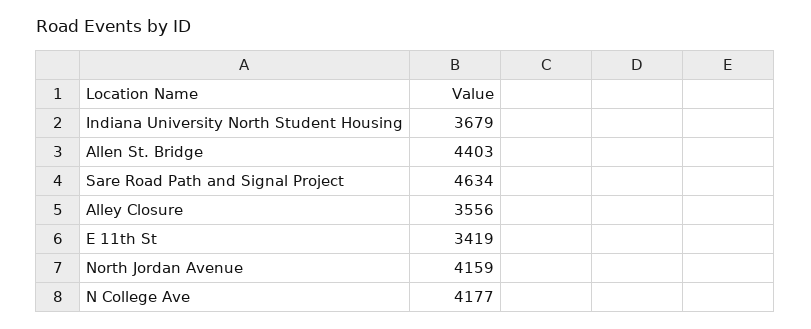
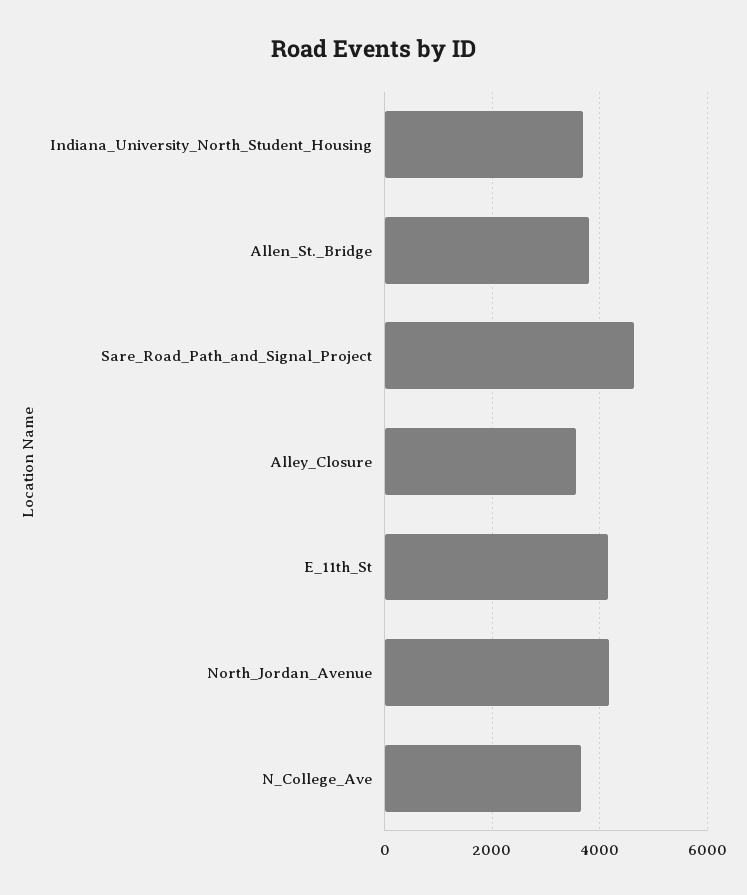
  {
    "Indiana University North Student Housing": 3679,
-   "Allen St. Bridge": 4403,
+   "Allen St. Bridge": 3800,
    "Sare Road Path and Signal Project": 4634,
    "Alley Closure": 3556,
-   "E 11th St": 3419,
+   "E 11th St": 4200,
    "North Jordan Avenue": 4159,
-   "N College Ave": 4177
+   "N College Ave": 3600
  }

